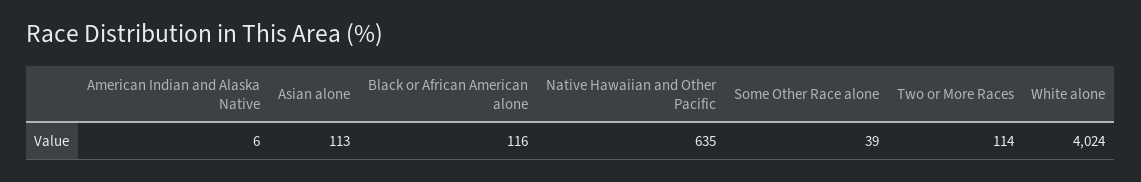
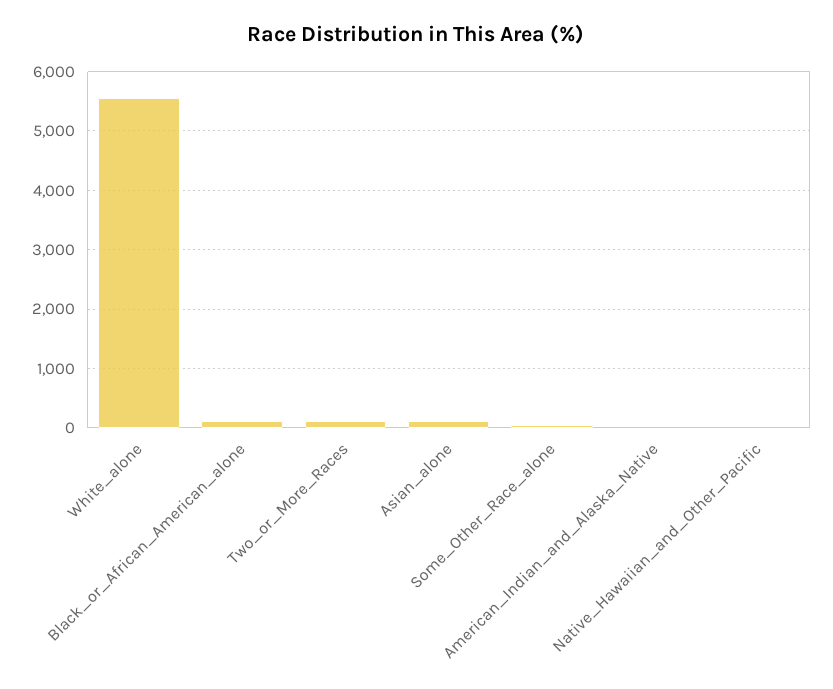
  {
    "American Indian and Alaska Native": 6,
    "Asian alone": 113,
    "Black or African American alone": 116,
-   "Native Hawaiian and Other Pacific": 635,
+   "Native Hawaiian and Other Pacific": 0,
    "Some Other Race alone": 39,
    "Two or More Races": 114,
-   "White alone": 4024
+   "White alone": 5600
  }

